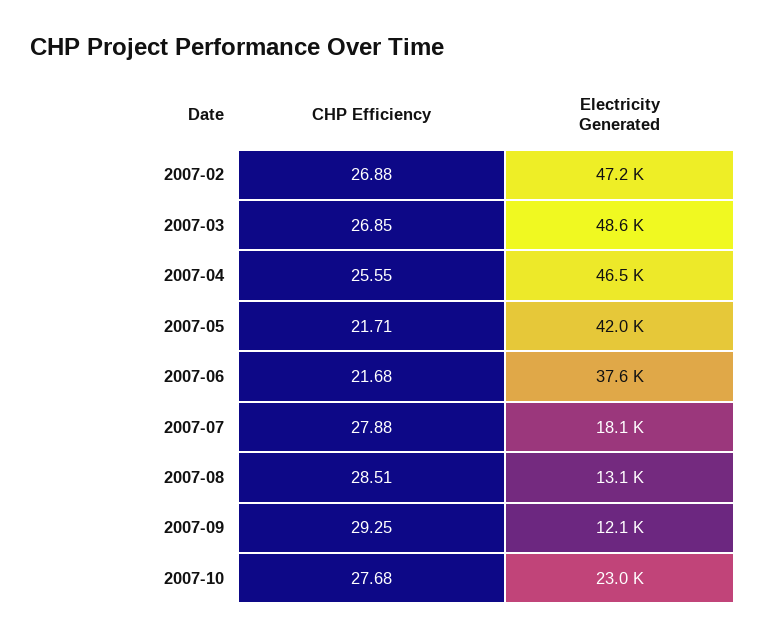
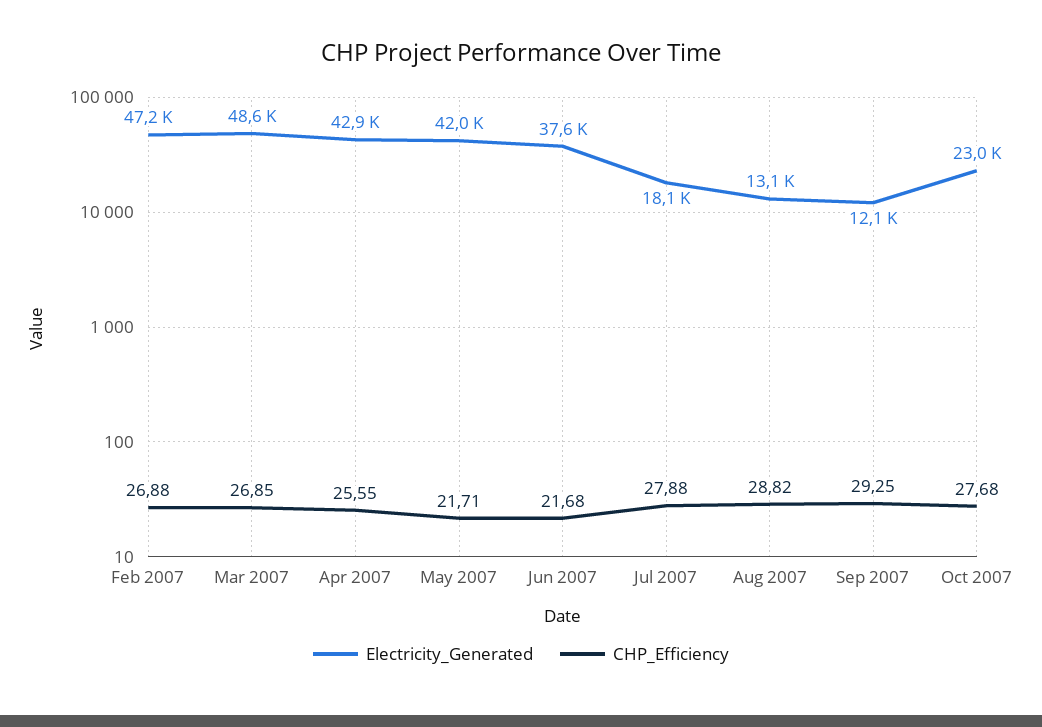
  {
    "CHP Efficiency": {
      "2007-02": 26.88,
      "2007-03": 26.85,
      "2007-04": 25.55,
      "2007-05": 21.71,
      "2007-06": 21.68,
      "2007-07": 27.88,
-     "2007-08": 28.51,
+     "2007-08": 28.82,
      "2007-09": 29.25,
      "2007-10": 27.68
    },
    "Electricity Generated": {
      "2007-02": 47200,
      "2007-03": 48600,
-     "2007-04": 46500,
+     "2007-04": 42900,
      "2007-05": 42000,
      "2007-06": 37600,
      "2007-07": 18100,
      "2007-08": 13100,
      "2007-09": 12100,
      "2007-10": 23000
    }
  }

